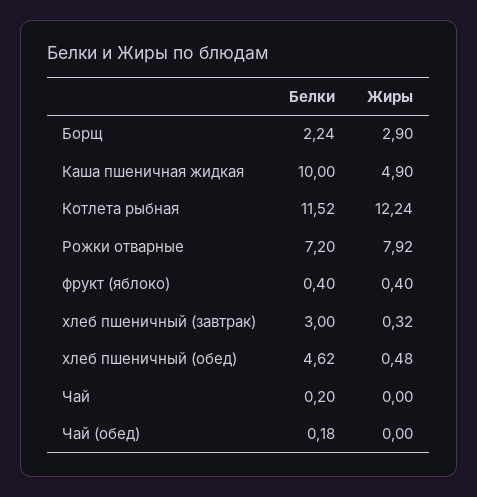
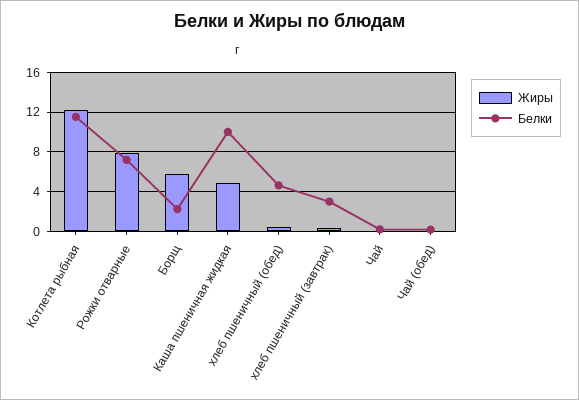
  {
    "Белки": {
      "Борщ": 2.24,
      "Каша пшеничная жидкая": 10,
      "Котлета рыбная": 11.52,
      "Рожки отварные": 7.2,
-     "фрукт (яблоко)": 0.4,
      "хлеб пшеничный (завтрак)": 3,
      "хлеб пшеничный (обед)": 4.62,
      "Чай": 0.2,
      "Чай (обед)": 0.18
    },
    "Жиры": {
-     "Борщ": 2.9,
+     "Борщ": 6,
      "Каша пшеничная жидкая": 4.9,
      "Котлета рыбная": 12.24,
      "Рожки отварные": 7.92,
-     "фрукт (яблоко)": 0.4,
      "хлеб пшеничный (завтрак)": 0.32,
      "хлеб пшеничный (обед)": 0.48,
      "Чай": 0,
      "Чай (обед)": 0
    }
  }

